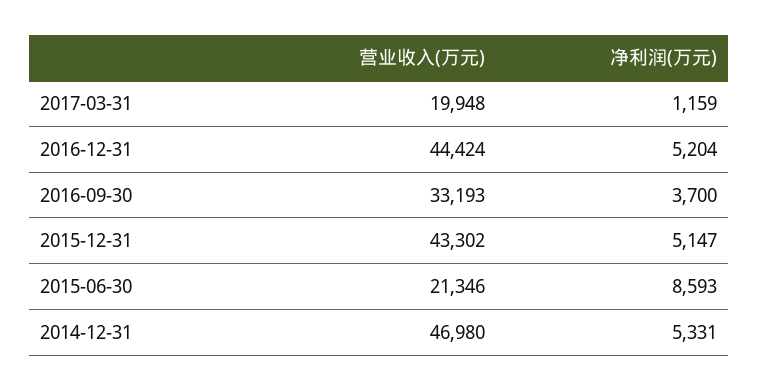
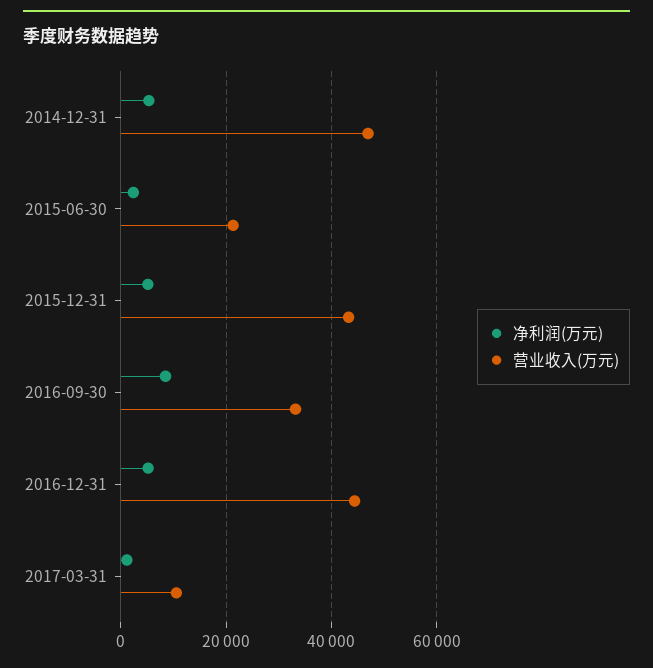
  {
    "营业收入(万元)": {
-     "2017-03-31": 19948,
+     "2017-03-31": 10000,
      "2016-12-31": 44424,
      "2016-09-30": 33193,
      "2015-12-31": 43302,
      "2015-06-30": 21346,
      "2014-12-31": 46980
    },
    "净利润(万元)": {
      "2017-03-31": 1159,
      "2016-12-31": 5204,
-     "2016-09-30": 3700,
+     "2016-09-30": 8000,
      "2015-12-31": 5147,
-     "2015-06-30": 8593,
+     "2015-06-30": 2000,
      "2014-12-31": 5331
    }
  }

